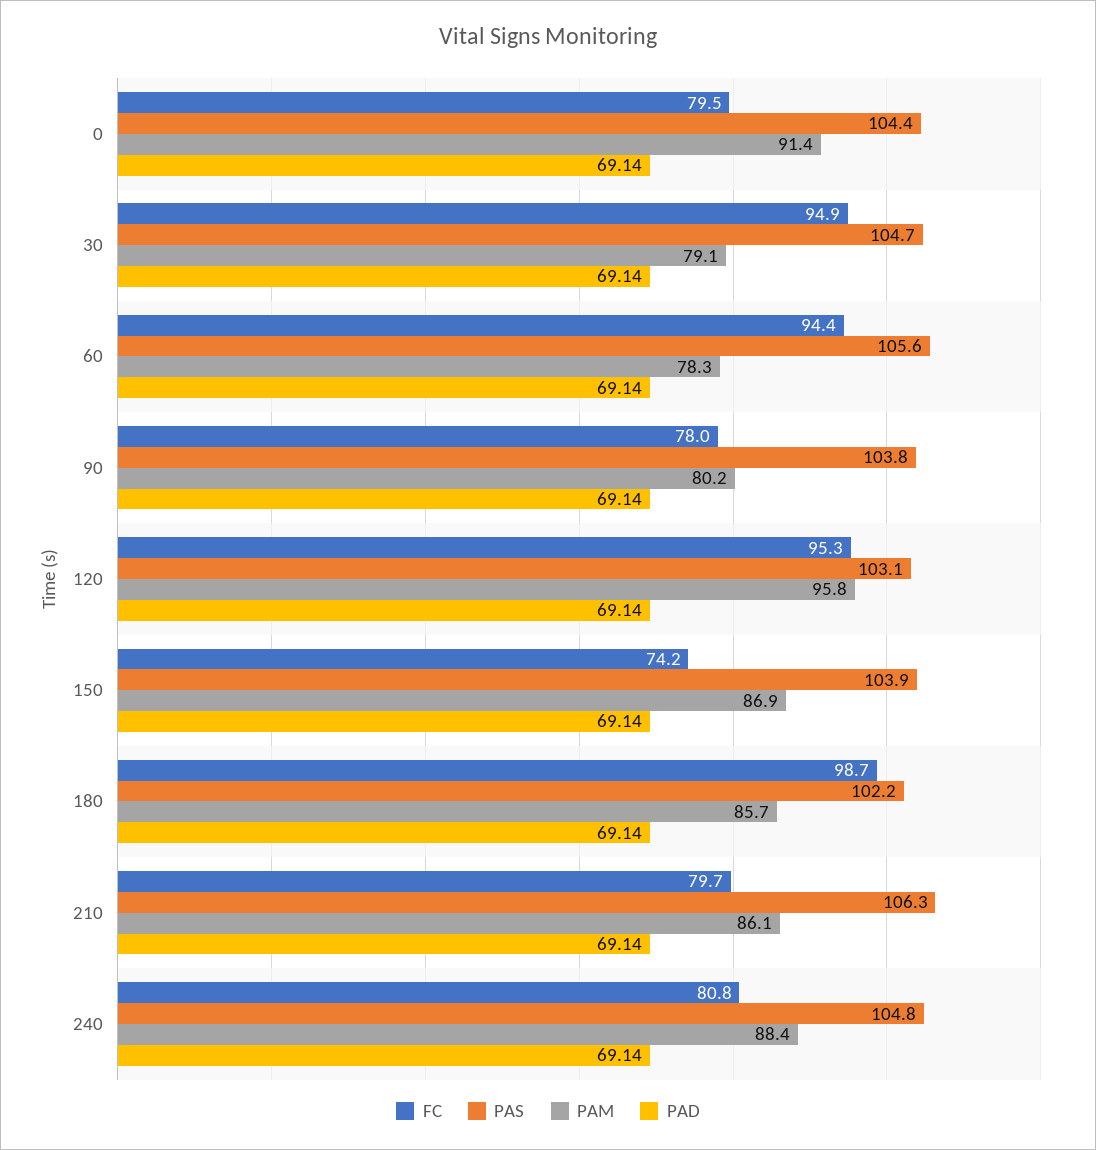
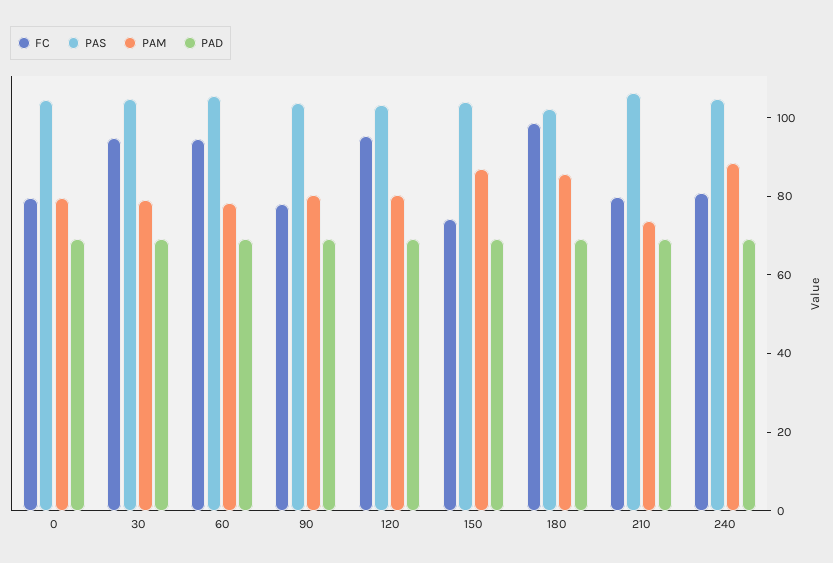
  {
    "FC": {
      "0": 79.5,
      "30": 94.9,
      "60": 94.4,
      "90": 78,
      "120": 95.3,
      "150": 74.2,
      "180": 98.7,
      "210": 79.7,
      "240": 80.8
    },
    "PAS": {
      "0": 104.4,
      "30": 104.7,
      "60": 105.6,
      "90": 103.8,
      "120": 103.1,
      "150": 103.9,
      "180": 102.2,
      "210": 106.3,
      "240": 104.8
    },
    "PAM": {
-     "0": 91.4,
+     "0": 80,
      "30": 79.1,
      "60": 78.3,
      "90": 80.2,
-     "120": 95.8,
+     "120": 80,
      "150": 86.9,
      "180": 85.7,
-     "210": 86.1,
+     "210": 75,
      "240": 88.4
    },
    "PAD": {
      "0": 69.14,
      "30": 69.14,
      "60": 69.14,
      "90": 69.14,
      "120": 69.14,
      "150": 69.14,
      "180": 69.14,
      "210": 69.14,
      "240": 69.14
    }
  }

